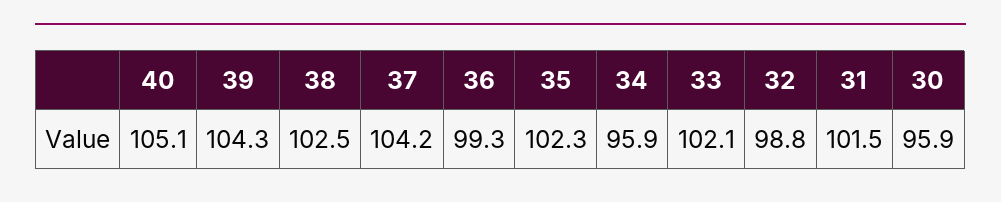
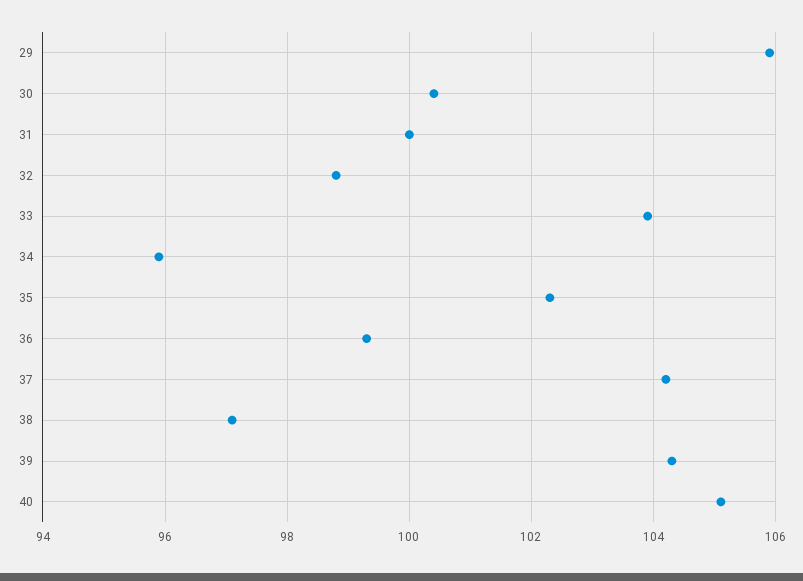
  {
    "40": 105.1,
    "39": 104.3,
-   "38": 102.5,
+   "38": 97,
    "37": 104.2,
    "36": 99.3,
    "35": 102.3,
    "34": 95.9,
-   "33": 102.1,
+   "33": 104,
    "32": 98.8,
-   "31": 101.5,
+   "31": 100,
-   "30": 95.9
+   "30": 100.5,
+   "29": 106
  }

